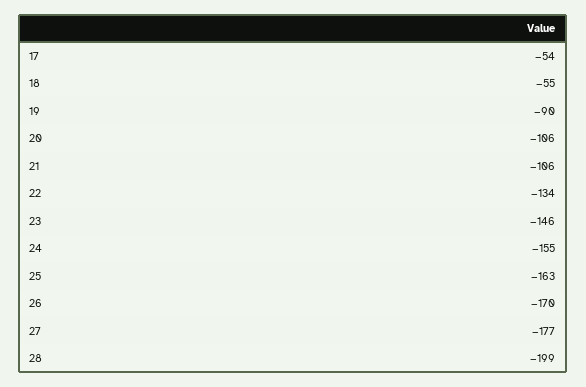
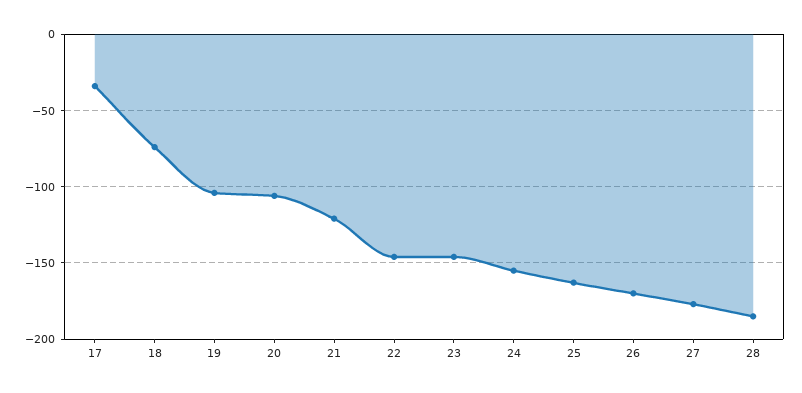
  {
-   "17": -54,
+   "17": -35,
-   "18": -55,
+   "18": -75,
-   "19": -90,
+   "19": -105,
    "20": -106,
-   "21": -106,
+   "21": -120,
-   "22": -134,
+   "22": -145,
    "23": -146,
    "24": -155,
    "25": -163,
    "26": -170,
    "27": -177,
-   "28": -199
+   "28": -185
  }

